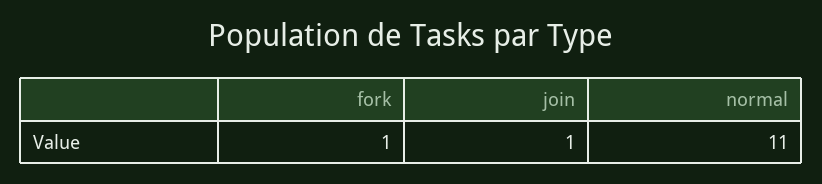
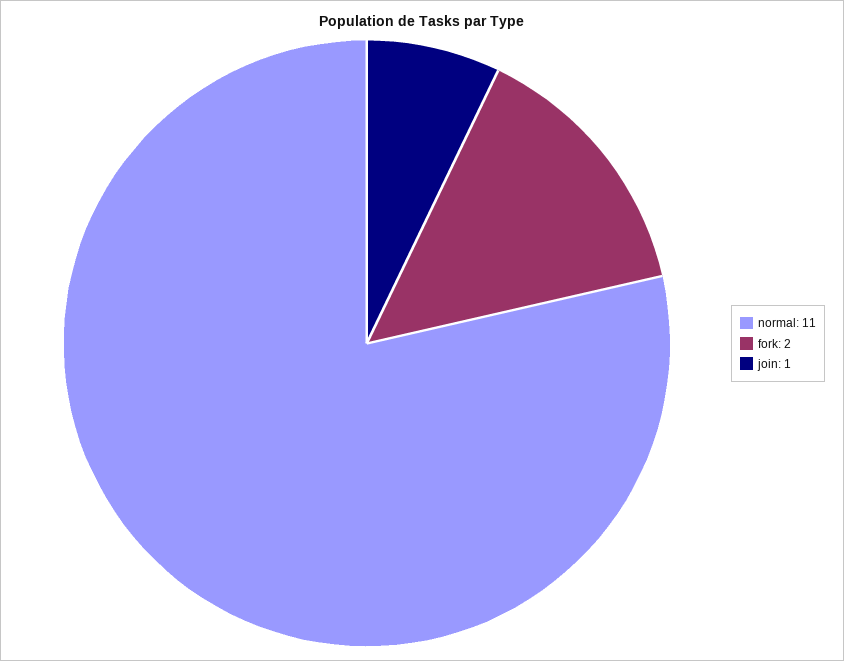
  {
-   "fork": 1,
+   "fork": 2,
    "join": 1,
    "normal": 11
  }

